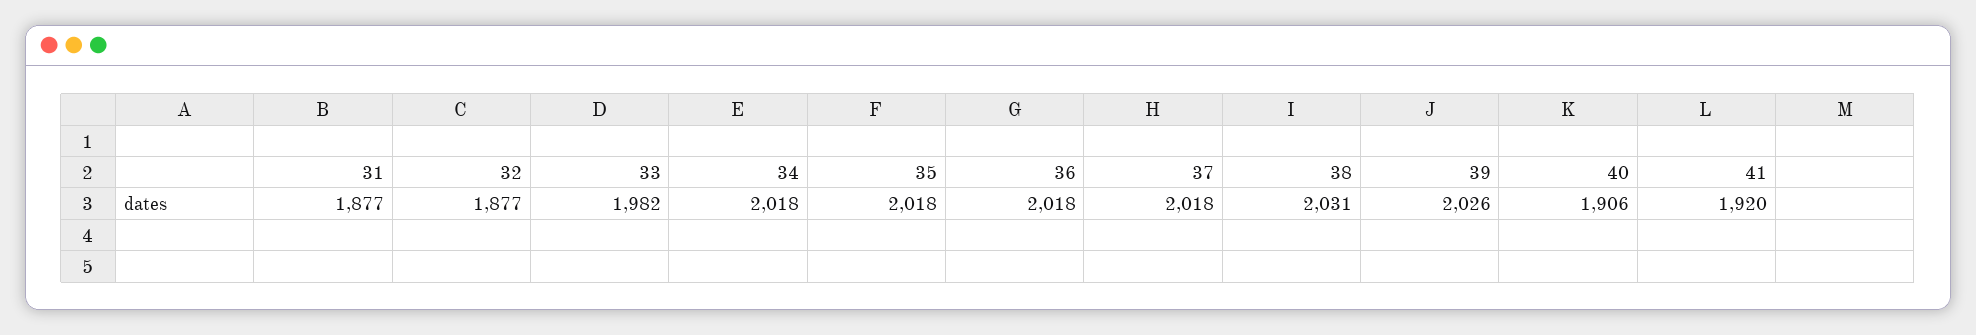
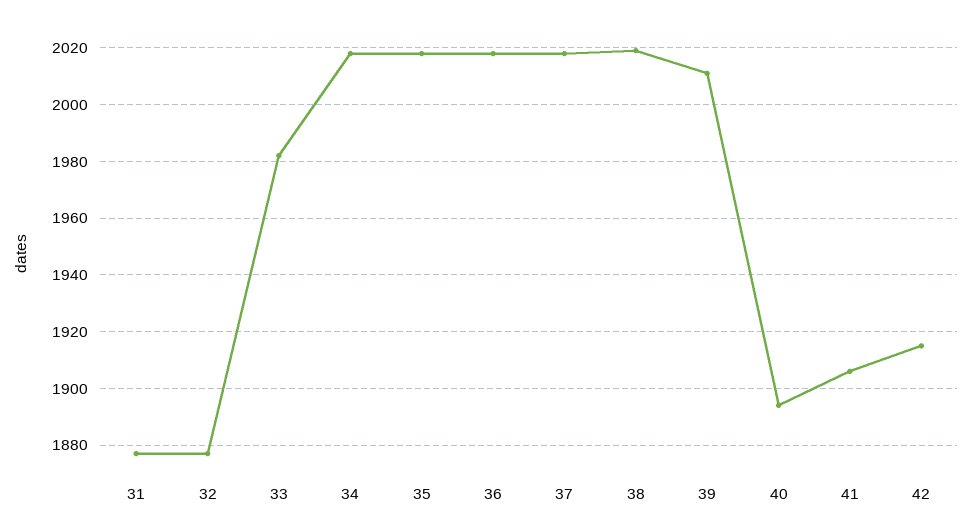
  {
    "31": 1877,
    "32": 1877,
    "33": 1982,
    "34": 2018,
    "35": 2018,
    "36": 2018,
    "37": 2018,
-   "38": 2031,
+   "38": 2020,
-   "39": 2026,
+   "39": 2010,
-   "40": 1906,
+   "40": 1895,
-   "41": 1920
+   "41": 1905,
+   "42": 1915
  }

